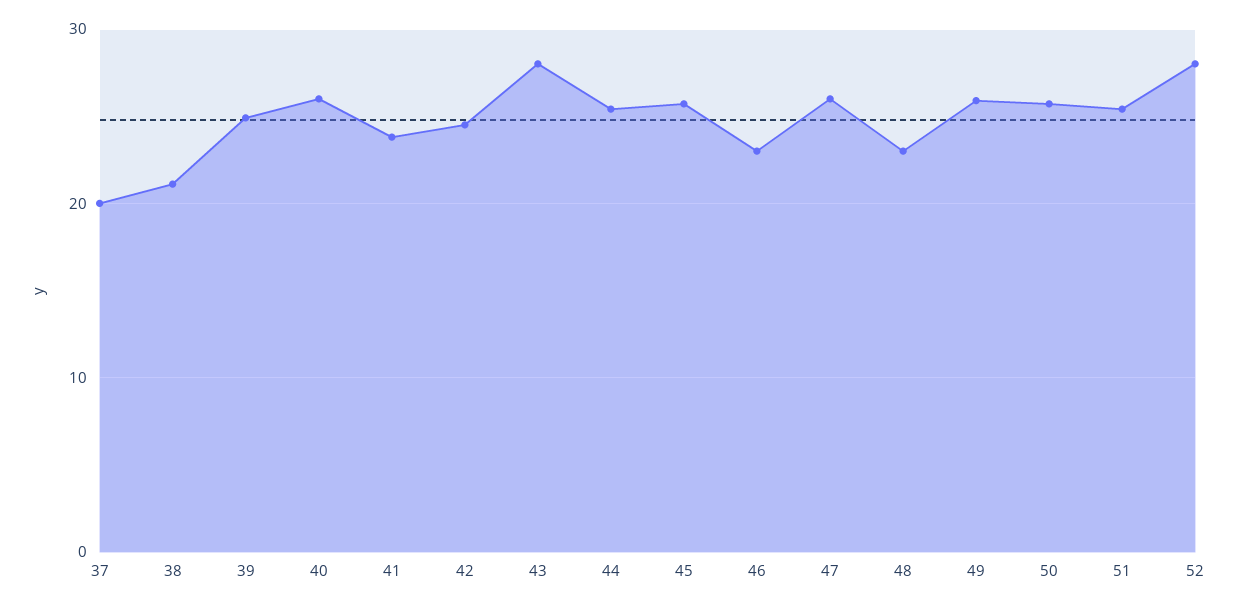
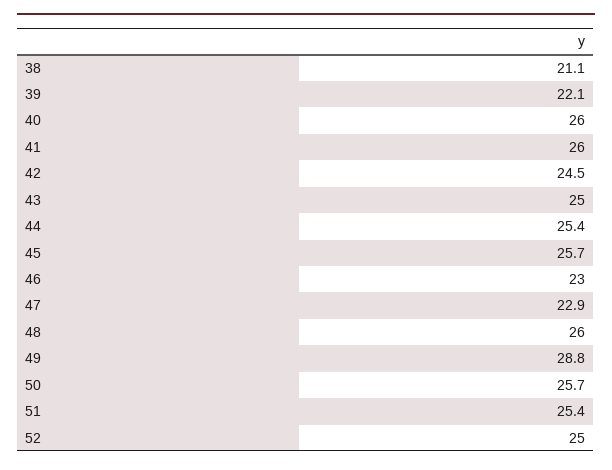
  {
-   "37": 20,
    "38": 21.1,
-   "39": 25,
+   "39": 22.1,
    "40": 26,
-   "41": 24,
+   "41": 26,
    "42": 24.5,
-   "43": 28,
+   "43": 25,
    "44": 25.4,
    "45": 25.7,
    "46": 23,
-   "47": 26,
+   "47": 22.9,
-   "48": 23,
+   "48": 26,
-   "49": 26,
+   "49": 28.8,
    "50": 25.7,
    "51": 25.4,
-   "52": 28
+   "52": 25
  }

